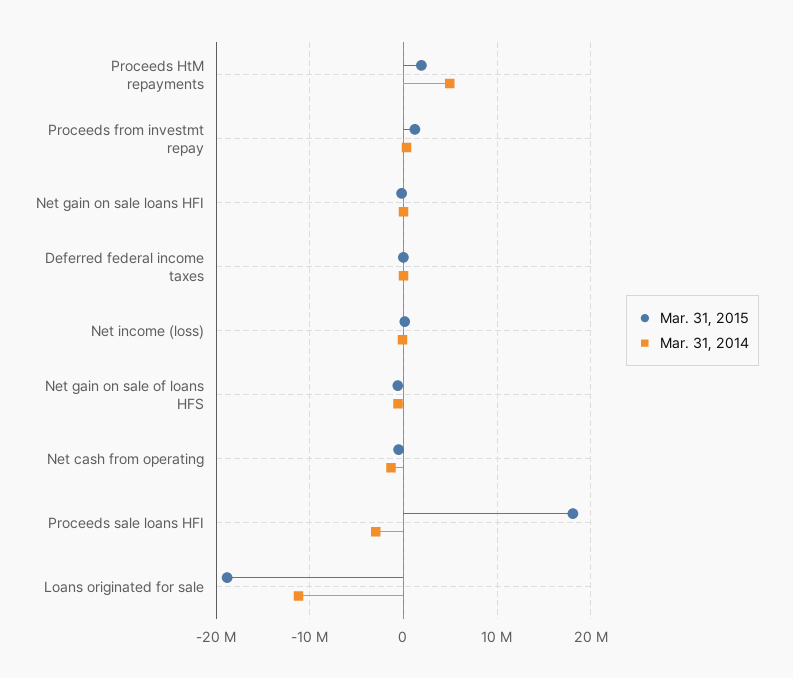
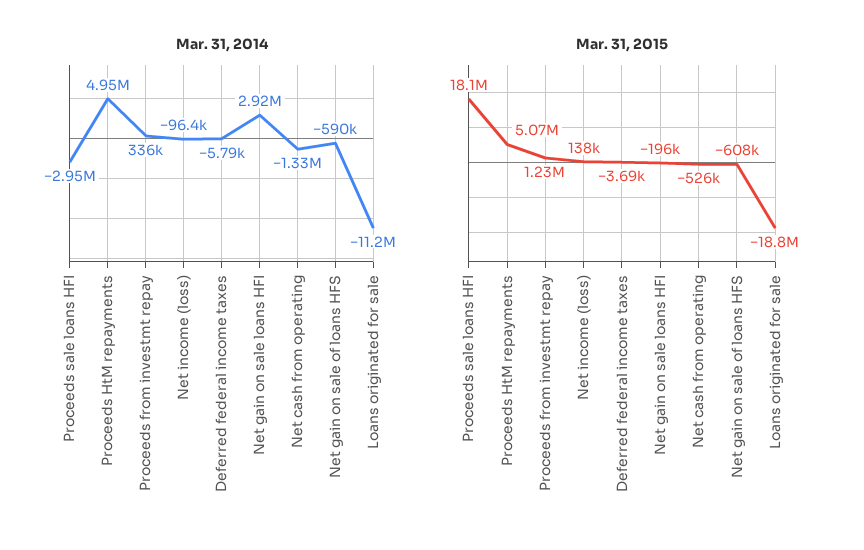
  {
    "Mar. 31, 2015": {
-     "Proceeds HtM repayments": 2000000,
+     "Proceeds HtM repayments": 5070000,
      "Proceeds from investmt repay": 1230000,
      "Net gain on sale loans HFI": -196000,
      "Deferred federal income taxes": -3690,
      "Net income (loss)": 138000,
      "Net gain on sale of loans HFS": -608000,
      "Net cash from operating": -526000,
      "Proceeds sale loans HFI": 18100000,
      "Loans originated for sale": -18800000
    },
    "Mar. 31, 2014": {
      "Proceeds HtM repayments": 4950000,
      "Proceeds from investmt repay": 336000,
-     "Net gain on sale loans HFI": 0,
+     "Net gain on sale loans HFI": 2920000,
      "Deferred federal income taxes": -5790,
      "Net income (loss)": -96400,
      "Net gain on sale of loans HFS": -590000,
      "Net cash from operating": -1330000,
      "Proceeds sale loans HFI": -2950000,
      "Loans originated for sale": -11200000
    }
  }

